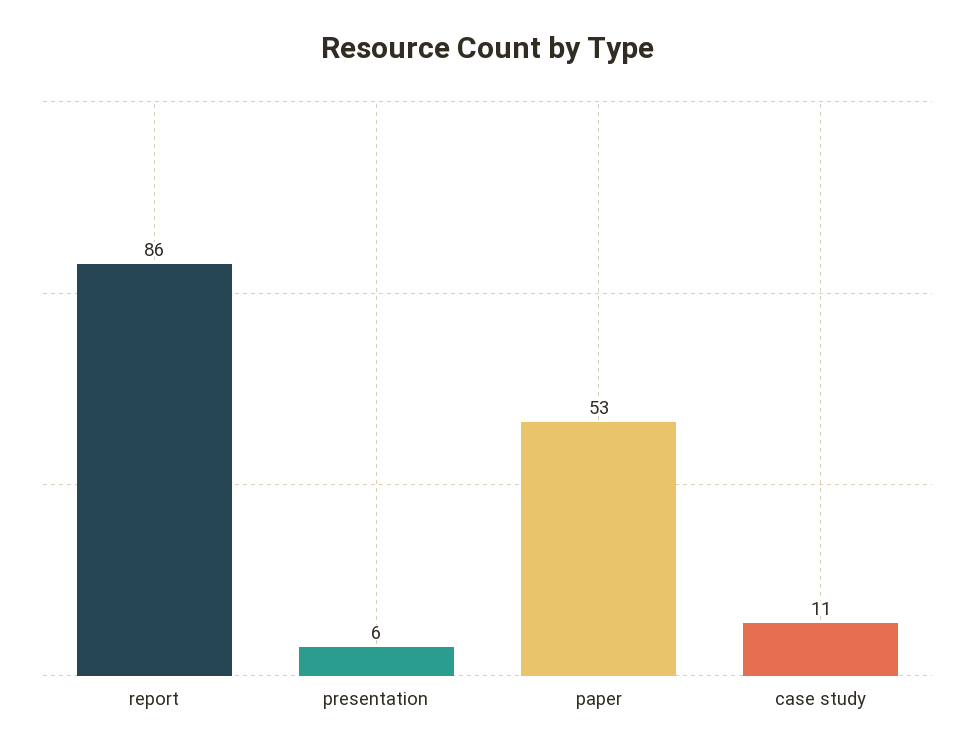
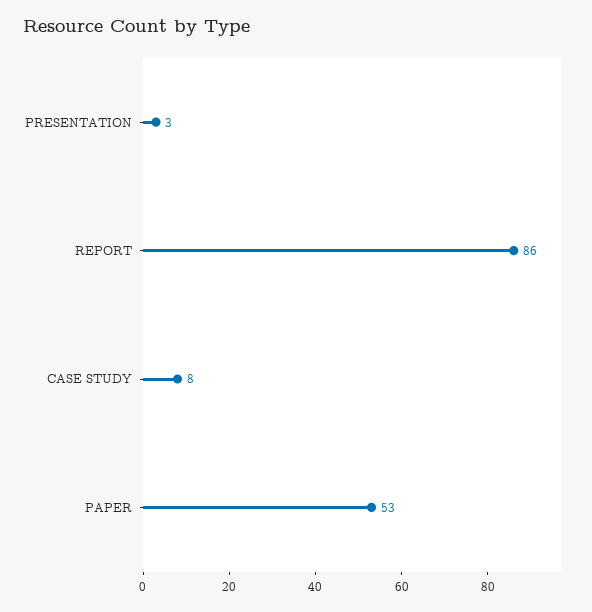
  {
    "report": 86,
-   "presentation": 6,
+   "presentation": 3,
    "paper": 53,
-   "case study": 11
+   "case study": 8
  }

